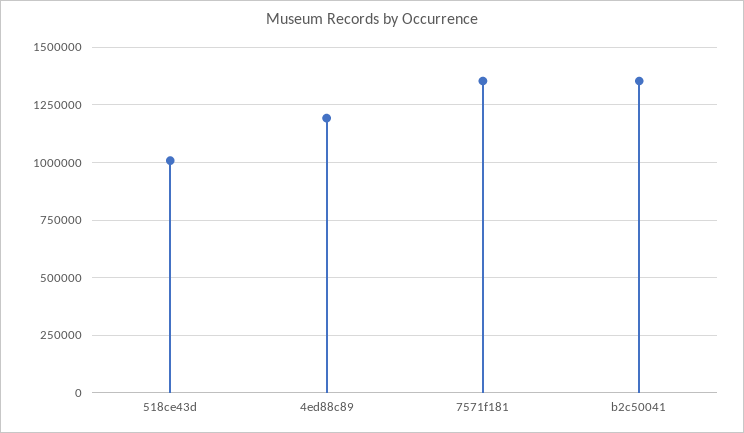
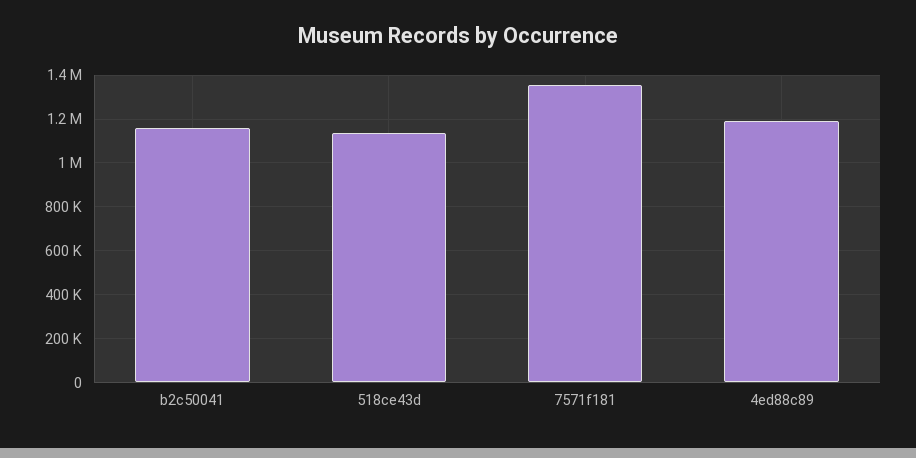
  {
-   "518ce43d": 1000000,
+   "518ce43d": 1150000,
    "4ed88c89": 1200000,
    "7571f181": 1350000,
-   "b2c50041": 1350000
+   "b2c50041": 1150000
  }

